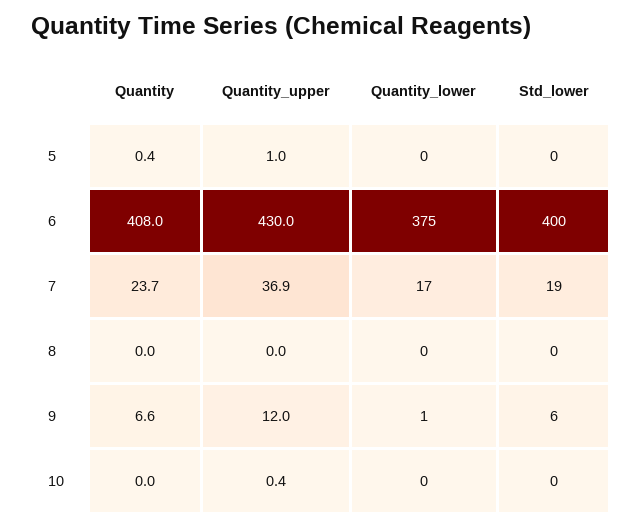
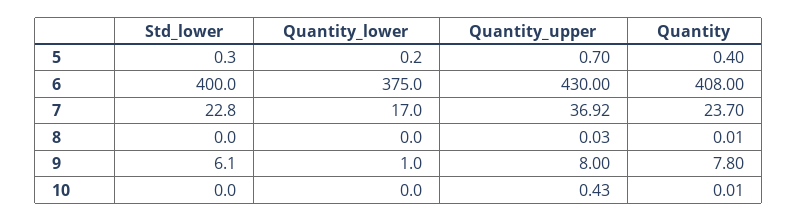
  {
    "Quantity": {
      "5": 0.4,
      "6": 408,
      "7": 23.7,
      "8": 0.01,
-     "9": 6.6,
+     "9": 7.8,
      "10": 0.01
    },
    "Quantity_upper": {
-     "5": 1,
+     "5": 0.7,
      "6": 430,
      "7": 36.92,
      "8": 0.03,
-     "9": 12,
+     "9": 8,
      "10": 0.43
    },
    "Quantity_lower": {
      "5": 0.2,
      "6": 375,
      "7": 17,
      "8": 0,
      "9": 1,
      "10": 0
    },
    "Std_lower": {
      "5": 0.3,
      "6": 400,
-     "7": 19,
+     "7": 22.8,
      "8": 0,
      "9": 6.1,
      "10": 0
    }
  }

